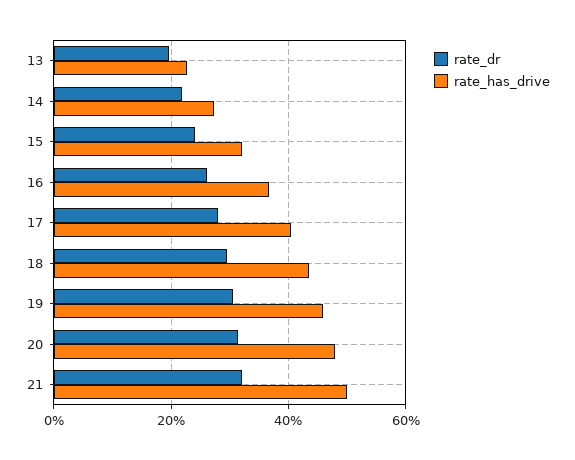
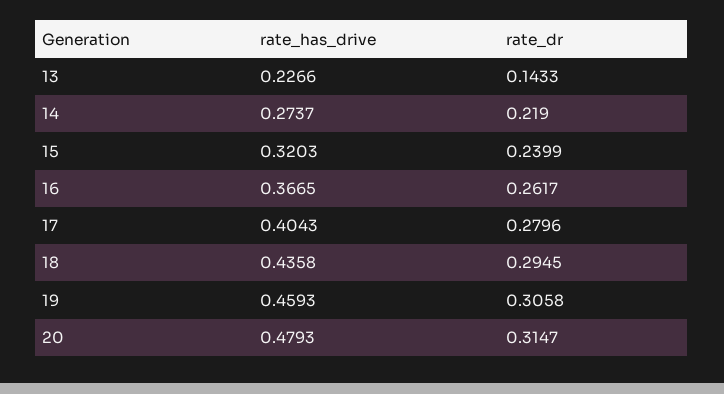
  {
    "rate_dr": {
-     "13": 0.2,
+     "13": 0.1433,
      "14": 0.219,
      "15": 0.2399,
      "16": 0.2617,
      "17": 0.2796,
      "18": 0.2945,
      "19": 0.3058,
-     "20": 0.3147,
+     "20": 0.3147
-     "21": 0.32
    },
    "rate_has_drive": {
      "13": 0.2266,
      "14": 0.2737,
      "15": 0.3203,
      "16": 0.3665,
      "17": 0.4043,
      "18": 0.4358,
      "19": 0.4593,
-     "20": 0.4793,
+     "20": 0.4793
-     "21": 0.5
    }
  }

